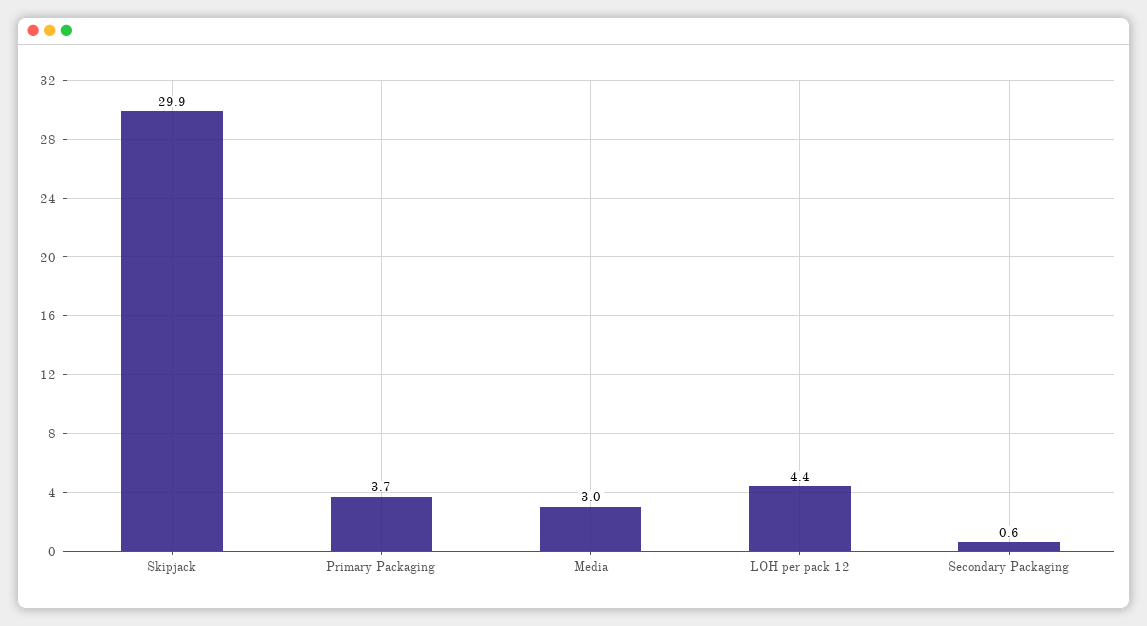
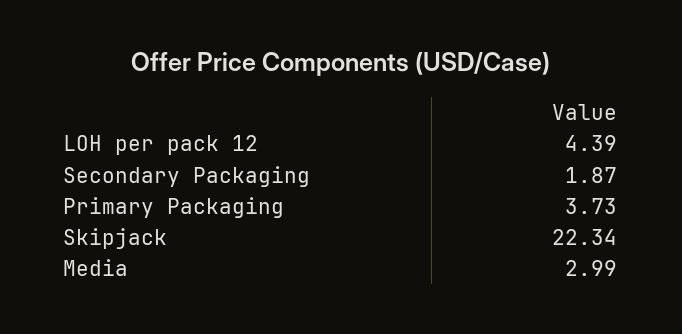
  {
-   "Skipjack": 29.9,
+   "Skipjack": 22.34,
    "Primary Packaging": 3.73,
    "Media": 2.99,
    "LOH per pack 12": 4.39,
-   "Secondary Packaging": 0.6
+   "Secondary Packaging": 1.87
  }

